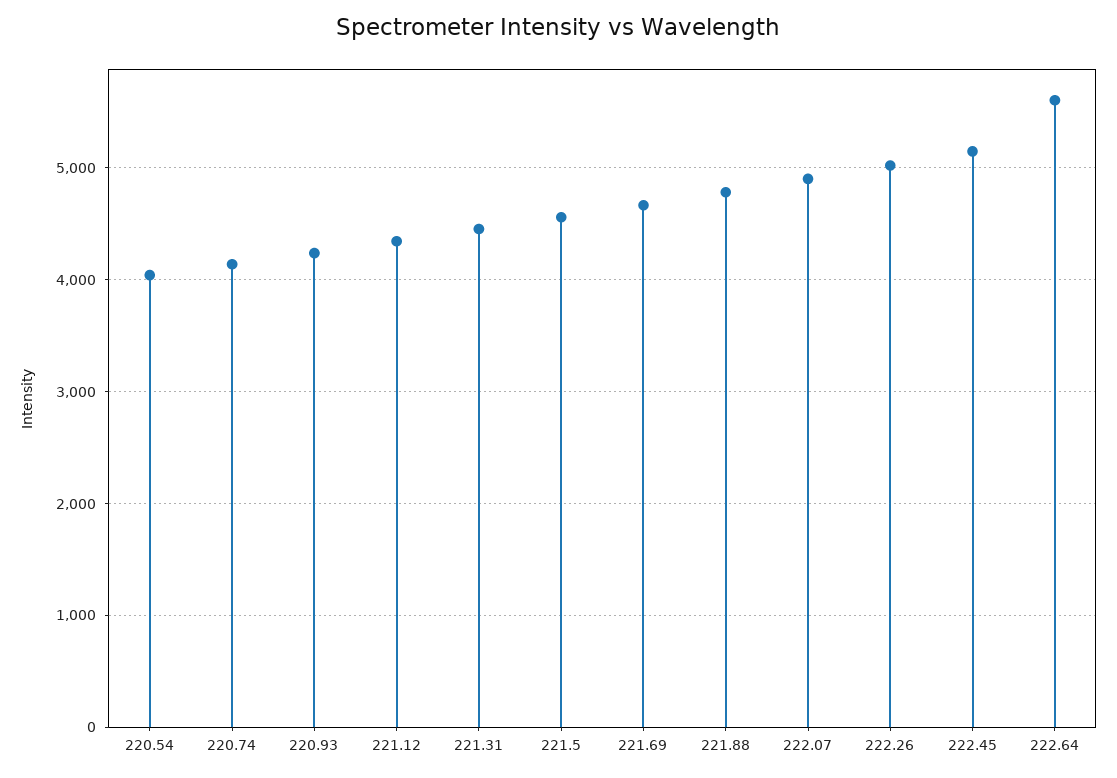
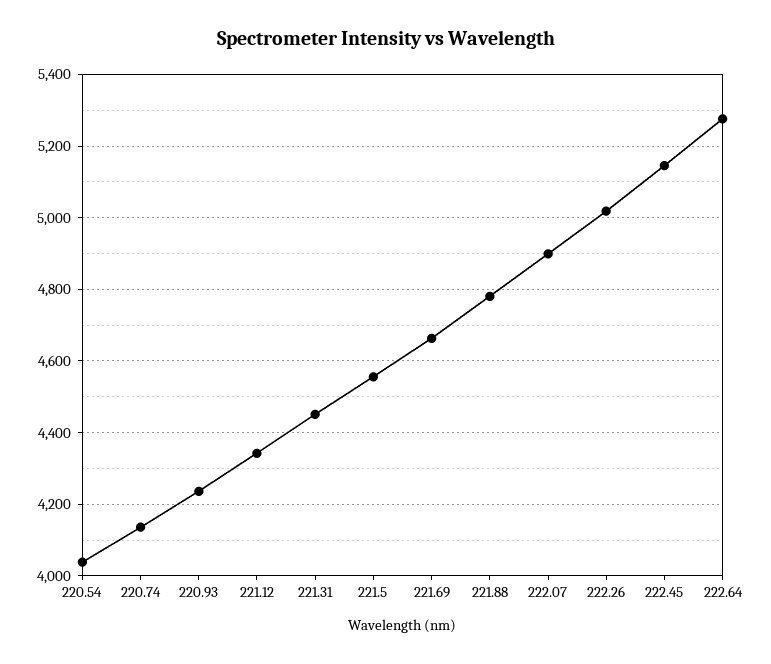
  {
    "220.54": 4040,
    "220.74": 4140,
    "220.93": 4240,
    "221.12": 4340,
    "221.31": 4460,
    "221.5": 4560,
    "221.69": 4660,
    "221.88": 4780,
    "222.07": 4900,
    "222.26": 5020,
    "222.45": 5140,
-   "222.64": 5600
+   "222.64": 5280
  }

